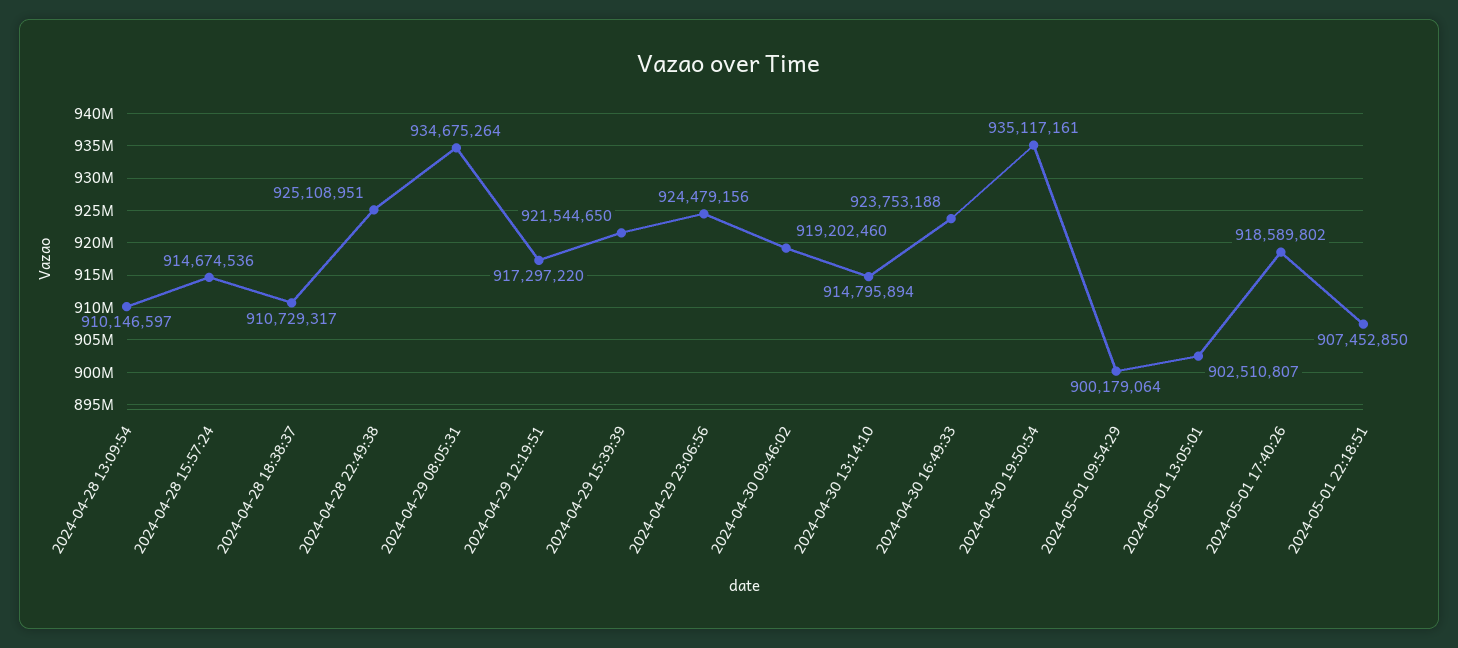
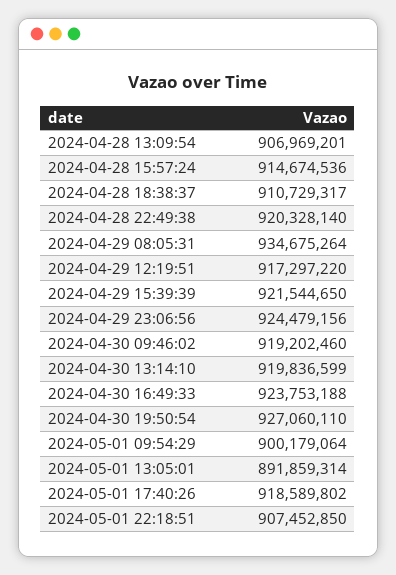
  {
-   "2024-04-28 13:09:54": 910146597,
+   "2024-04-28 13:09:54": 906969201,
    "2024-04-28 15:57:24": 914674536,
    "2024-04-28 18:38:37": 910729317,
-   "2024-04-28 22:49:38": 925108951,
+   "2024-04-28 22:49:38": 920328140,
    "2024-04-29 08:05:31": 934675264,
    "2024-04-29 12:19:51": 917297220,
    "2024-04-29 15:39:39": 921544650,
    "2024-04-29 23:06:56": 924479156,
    "2024-04-30 09:46:02": 919202460,
-   "2024-04-30 13:14:10": 914795894,
+   "2024-04-30 13:14:10": 919836599,
    "2024-04-30 16:49:33": 923753188,
-   "2024-04-30 19:50:54": 935117161,
+   "2024-04-30 19:50:54": 927060110,
    "2024-05-01 09:54:29": 900179064,
-   "2024-05-01 13:05:01": 902510807,
+   "2024-05-01 13:05:01": 891859314,
    "2024-05-01 17:40:26": 918589802,
    "2024-05-01 22:18:51": 907452850
  }

